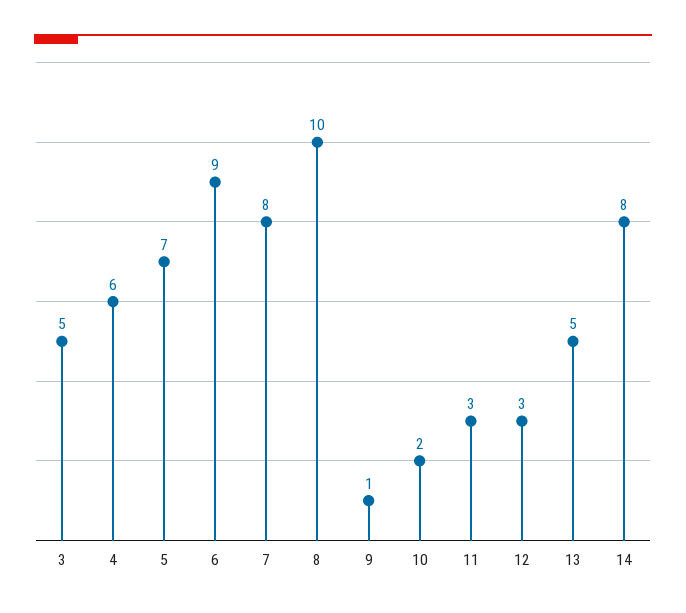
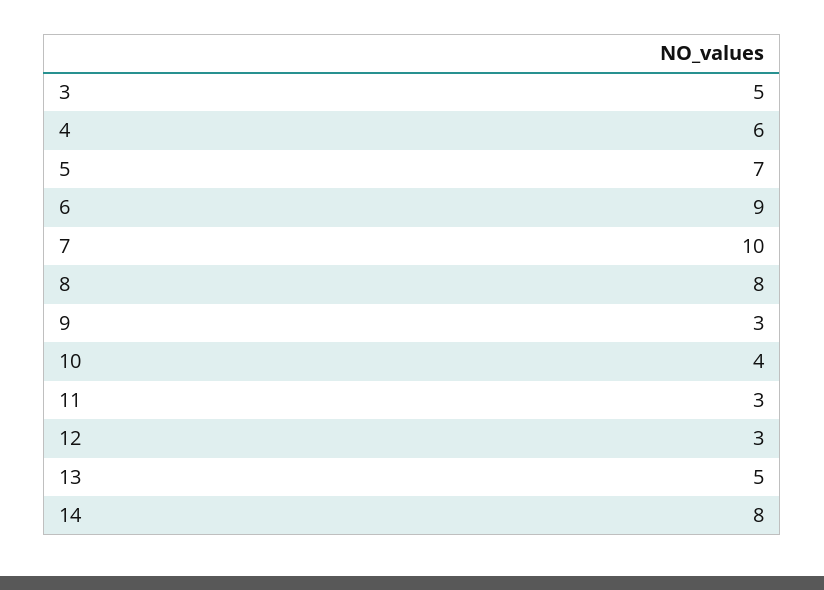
  {
    "3": 5,
    "4": 6,
    "5": 7,
    "6": 9,
-   "7": 8,
+   "7": 10,
-   "8": 10,
+   "8": 8,
-   "9": 1,
+   "9": 3,
-   "10": 2,
+   "10": 4,
    "11": 3,
    "12": 3,
    "13": 5,
    "14": 8
  }

